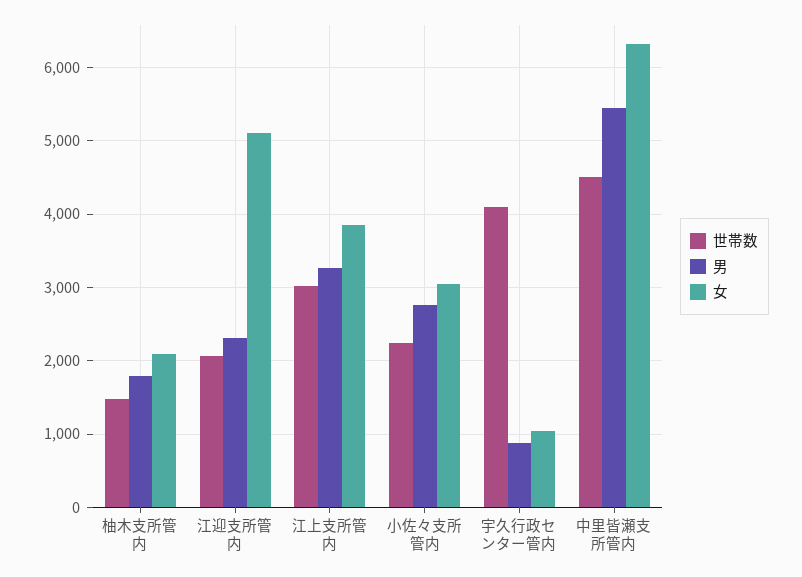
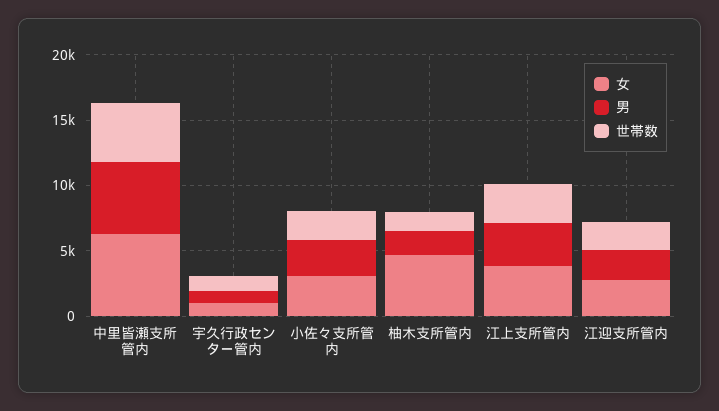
  {
    "世帯数": {
      "柚木支所管内": 1500,
      "江迎支所管内": 2100,
      "江上支所管内": 3000,
      "小佐々支所管内": 2200,
-     "宇久行政センター管内": 4100,
+     "宇久行政センター管内": 1000,
      "中里皆瀬支所管内": 4500
    },
    "男": {
      "柚木支所管内": 1800,
      "江迎支所管内": 2300,
      "江上支所管内": 3300,
      "小佐々支所管内": 2800,
      "宇久行政センター管内": 900,
      "中里皆瀬支所管内": 5400
    },
    "女": {
-     "柚木支所管内": 2100,
+     "柚木支所管内": 5000,
-     "江迎支所管内": 5100,
+     "江迎支所管内": 3000,
      "江上支所管内": 3900,
      "小佐々支所管内": 3000,
      "宇久行政センター管内": 1000,
      "中里皆瀬支所管内": 6300
    }
  }

